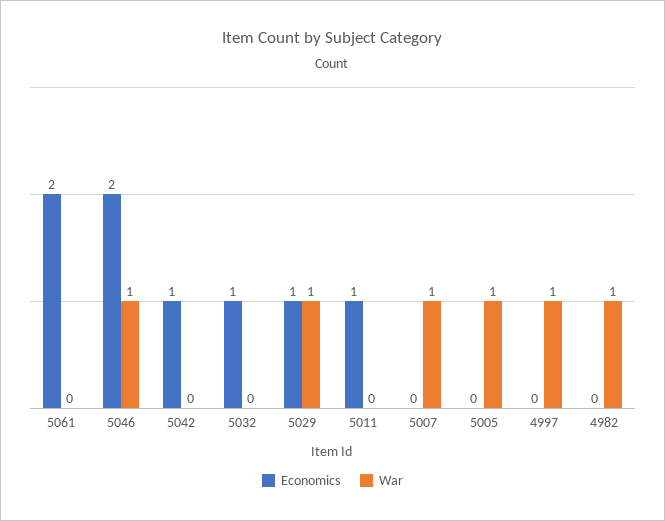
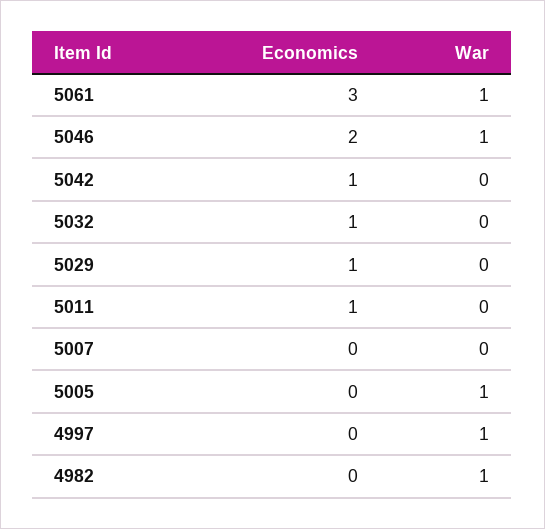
  {
    "Economics": {
-     "5061": 2,
+     "5061": 3,
      "5046": 2,
      "5042": 1,
      "5032": 1,
      "5029": 1,
      "5011": 1,
      "5007": 0,
      "5005": 0,
      "4997": 0,
      "4982": 0
    },
    "War": {
-     "5061": 0,
+     "5061": 1,
      "5046": 1,
      "5042": 0,
      "5032": 0,
-     "5029": 1,
+     "5029": 0,
      "5011": 0,
-     "5007": 1,
+     "5007": 0,
      "5005": 1,
      "4997": 1,
      "4982": 1
    }
  }

